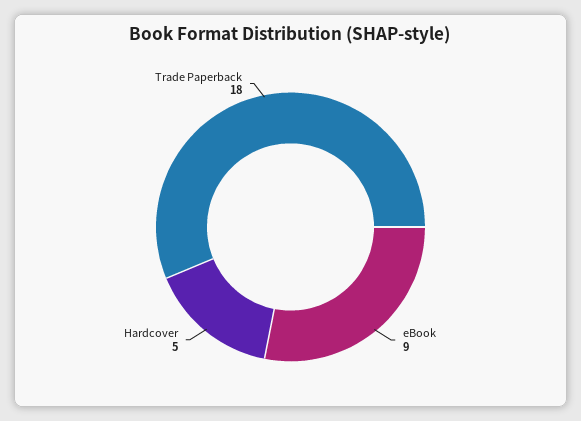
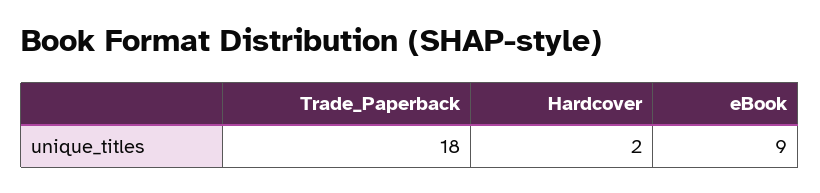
  {
    "eBook": 9,
-   "Hardcover": 5,
+   "Hardcover": 2,
    "Trade Paperback": 18
  }

